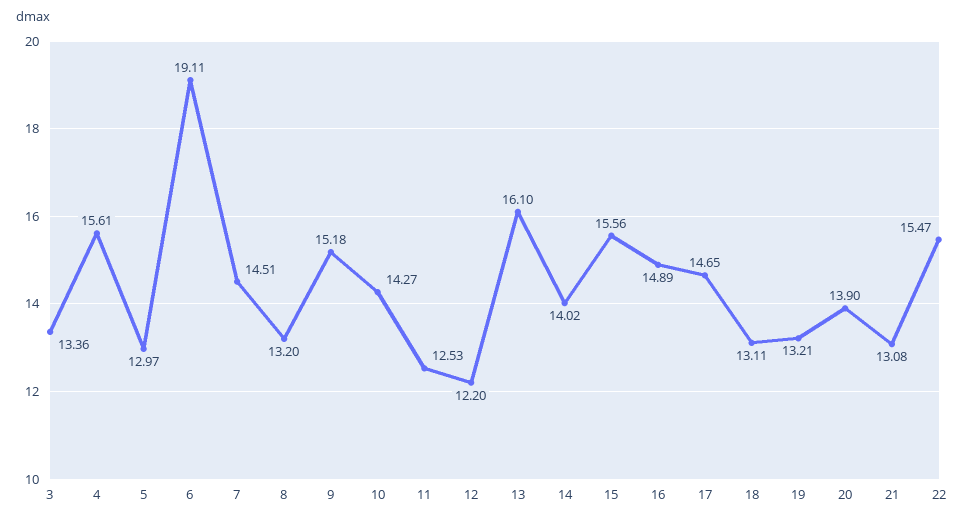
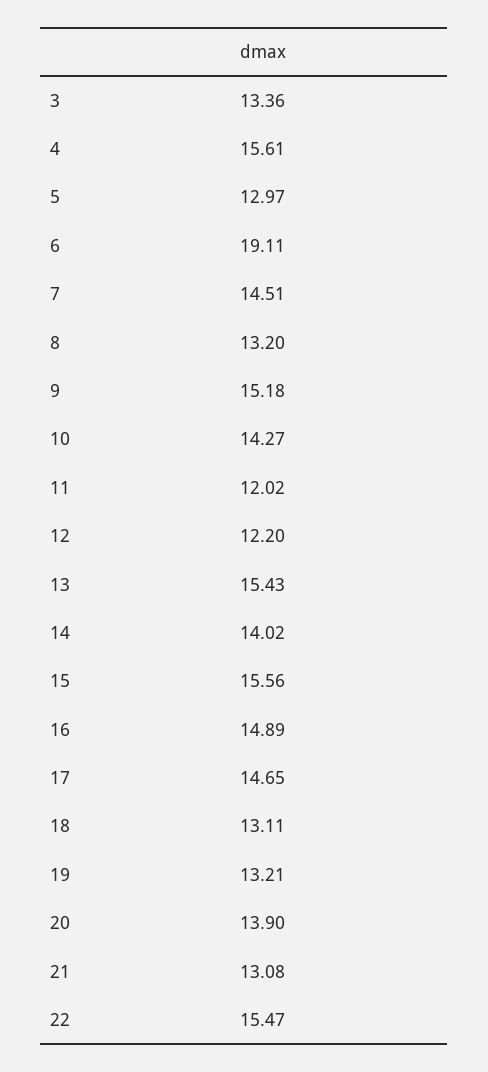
  {
    "3": 13.36,
    "4": 15.61,
    "5": 12.97,
    "6": 19.11,
    "7": 14.51,
    "8": 13.2,
    "9": 15.18,
    "10": 14.27,
-   "11": 12.53,
+   "11": 12.02,
    "12": 12.2,
-   "13": 16.1,
+   "13": 15.43,
    "14": 14.02,
    "15": 15.56,
    "16": 14.89,
    "17": 14.65,
    "18": 13.11,
    "19": 13.21,
    "20": 13.9,
    "21": 13.08,
    "22": 15.47
  }

